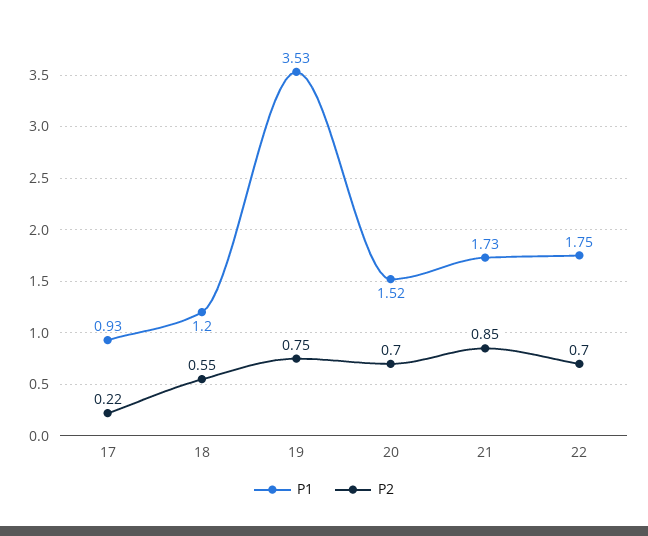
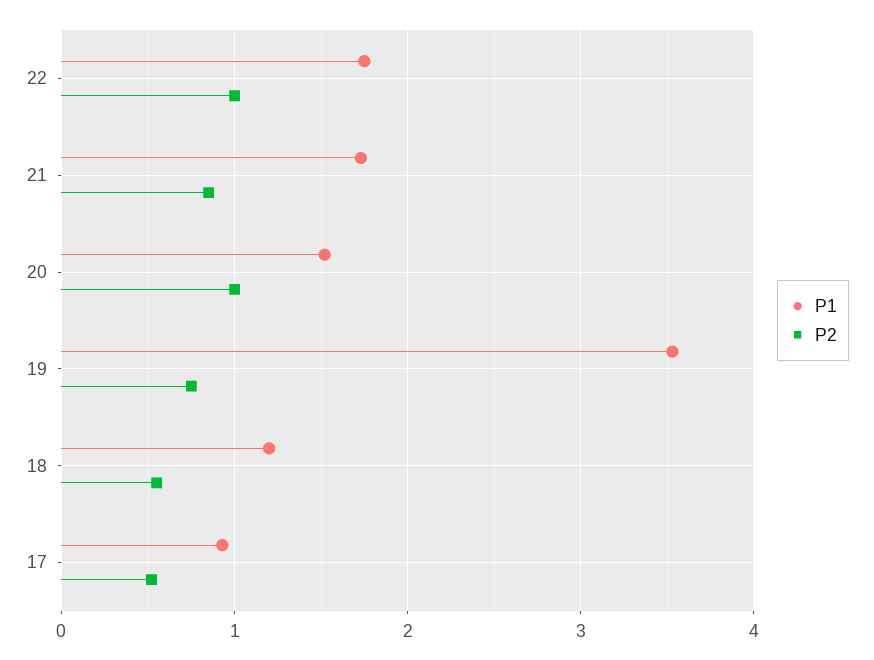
  {
    "P1": {
      "17": 0.93,
      "18": 1.2,
      "19": 3.53,
      "20": 1.52,
      "21": 1.73,
      "22": 1.75
    },
    "P2": {
-     "17": 0.22,
+     "17": 0.5,
      "18": 0.55,
      "19": 0.75,
-     "20": 0.7,
+     "20": 1,
      "21": 0.85,
-     "22": 0.7
+     "22": 1
    }
  }

